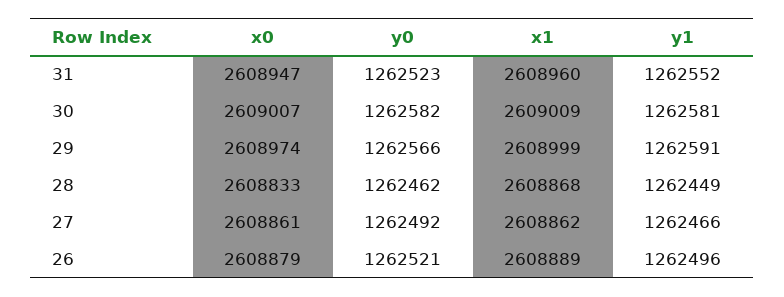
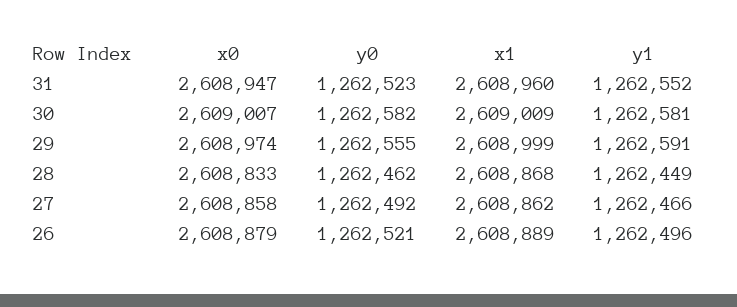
  {
    "x0": {
      "31": 2608947,
      "30": 2609007,
      "29": 2608974,
      "28": 2608833,
-     "27": 2608861,
+     "27": 2608858,
      "26": 2608879
    },
    "y0": {
      "31": 1262523,
      "30": 1262582,
-     "29": 1262566,
+     "29": 1262555,
      "28": 1262462,
      "27": 1262492,
      "26": 1262521
    },
    "x1": {
      "31": 2608960,
      "30": 2609009,
      "29": 2608999,
      "28": 2608868,
      "27": 2608862,
      "26": 2608889
    },
    "y1": {
      "31": 1262552,
      "30": 1262581,
      "29": 1262591,
      "28": 1262449,
      "27": 1262466,
      "26": 1262496
    }
  }

